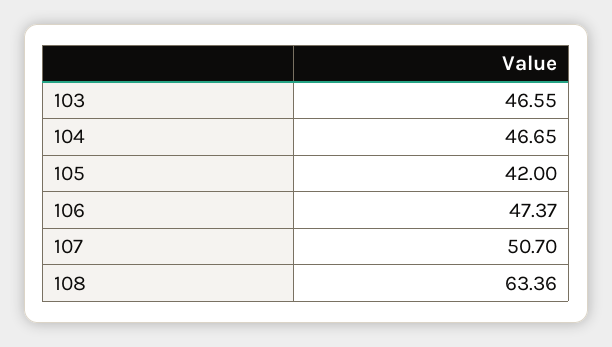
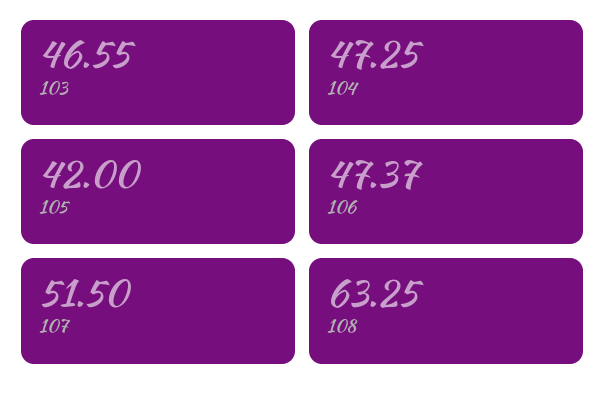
  {
    "103": 46.55,
-   "104": 46.65,
+   "104": 47.25,
    "105": 42,
    "106": 47.37,
-   "107": 50.7,
+   "107": 51.5,
-   "108": 63.36
+   "108": 63.25
  }

